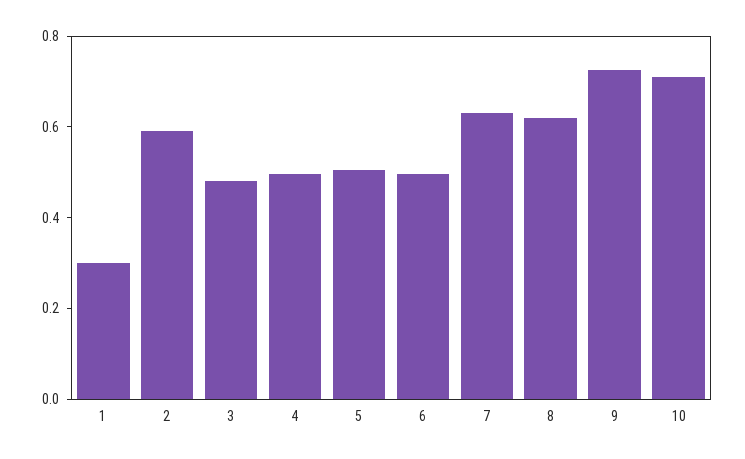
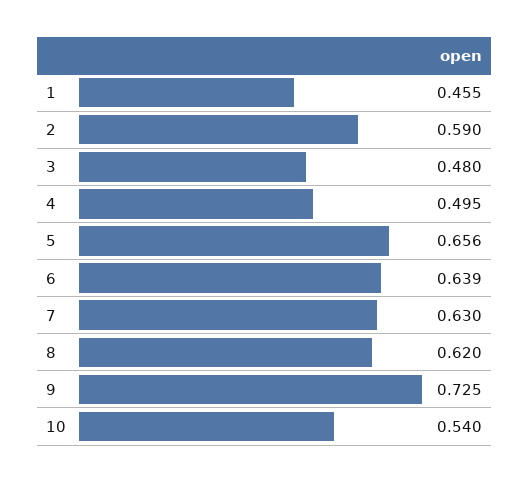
  {
-   "1": 0.3,
+   "1": 0.455,
    "2": 0.59,
    "3": 0.48,
    "4": 0.495,
-   "5": 0.5,
+   "5": 0.656,
-   "6": 0.5,
+   "6": 0.639,
    "7": 0.63,
    "8": 0.62,
    "9": 0.725,
-   "10": 0.7
+   "10": 0.54
  }

